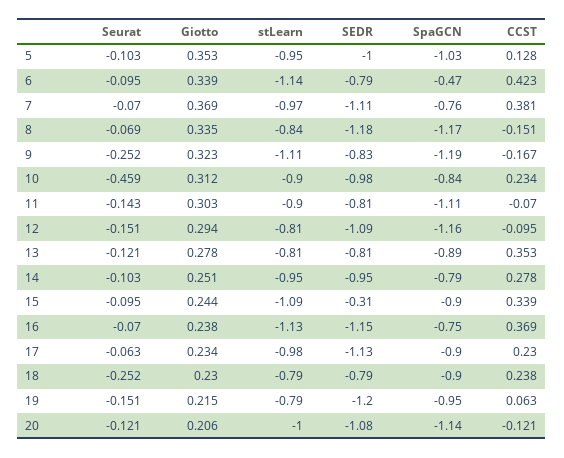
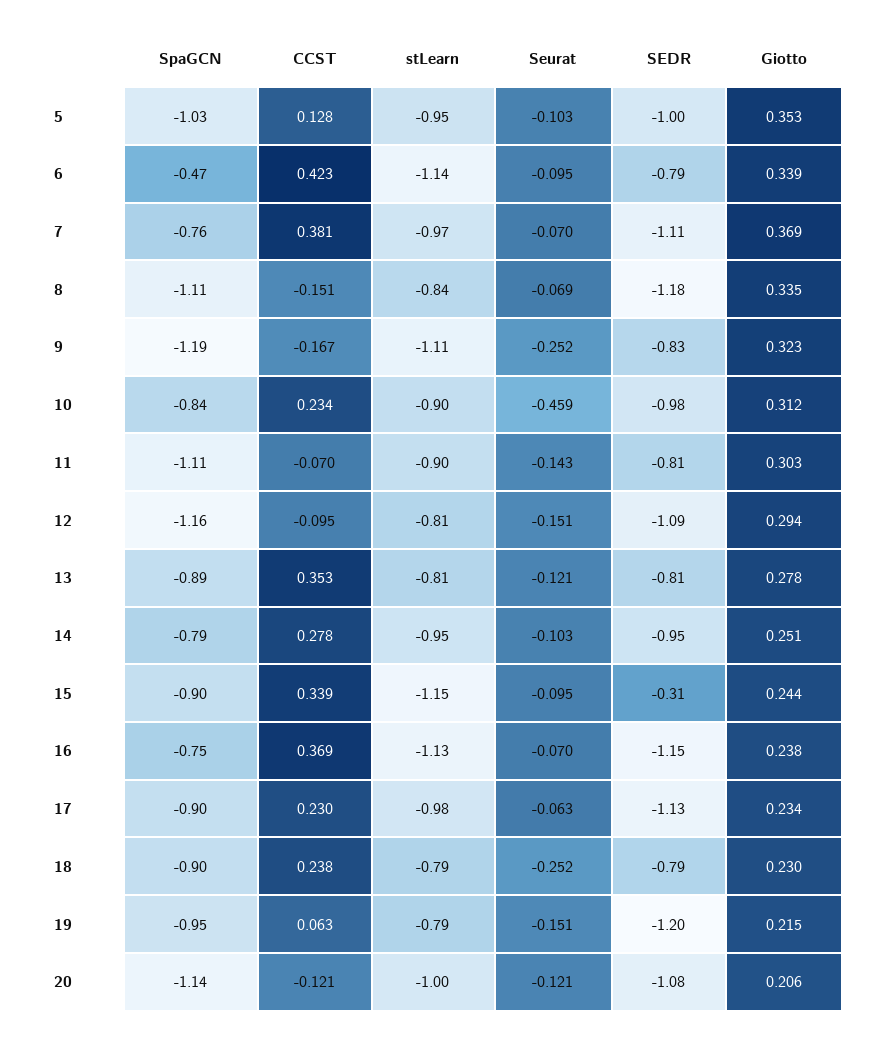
  {
    "Seurat": {
      "5": -0.103,
      "6": -0.095,
      "7": -0.07,
      "8": -0.069,
      "9": -0.252,
      "10": -0.459,
      "11": -0.143,
      "12": -0.151,
      "13": -0.121,
      "14": -0.103,
      "15": -0.095,
      "16": -0.07,
      "17": -0.063,
      "18": -0.252,
      "19": -0.151,
      "20": -0.121
    },
    "Giotto": {
      "5": 0.353,
      "6": 0.339,
      "7": 0.369,
      "8": 0.335,
      "9": 0.323,
      "10": 0.312,
      "11": 0.303,
      "12": 0.294,
      "13": 0.278,
      "14": 0.251,
      "15": 0.244,
      "16": 0.238,
      "17": 0.234,
      "18": 0.23,
      "19": 0.215,
      "20": 0.206
    },
    "stLearn": {
      "5": -0.95,
      "6": -1.14,
      "7": -0.97,
      "8": -0.84,
      "9": -1.11,
      "10": -0.9,
      "11": -0.9,
      "12": -0.81,
      "13": -0.81,
      "14": -0.95,
-     "15": -1.09,
+     "15": -1.15,
      "16": -1.13,
      "17": -0.98,
      "18": -0.79,
      "19": -0.79,
      "20": -1
    },
    "SEDR": {
      "5": -1,
      "6": -0.79,
      "7": -1.11,
      "8": -1.18,
      "9": -0.83,
      "10": -0.98,
      "11": -0.81,
      "12": -1.09,
      "13": -0.81,
      "14": -0.95,
      "15": -0.31,
      "16": -1.15,
      "17": -1.13,
      "18": -0.79,
      "19": -1.2,
      "20": -1.08
    },
    "SpaGCN": {
      "5": -1.03,
      "6": -0.47,
      "7": -0.76,
-     "8": -1.17,
+     "8": -1.11,
      "9": -1.19,
      "10": -0.84,
      "11": -1.11,
      "12": -1.16,
      "13": -0.89,
      "14": -0.79,
      "15": -0.9,
      "16": -0.75,
      "17": -0.9,
      "18": -0.9,
      "19": -0.95,
      "20": -1.14
    },
    "CCST": {
      "5": 0.128,
      "6": 0.423,
      "7": 0.381,
      "8": -0.151,
      "9": -0.167,
      "10": 0.234,
      "11": -0.07,
      "12": -0.095,
      "13": 0.353,
      "14": 0.278,
      "15": 0.339,
      "16": 0.369,
      "17": 0.23,
      "18": 0.238,
      "19": 0.063,
      "20": -0.121
    }
  }

